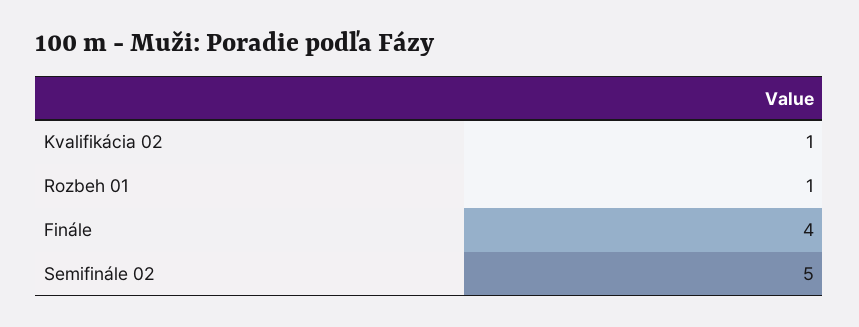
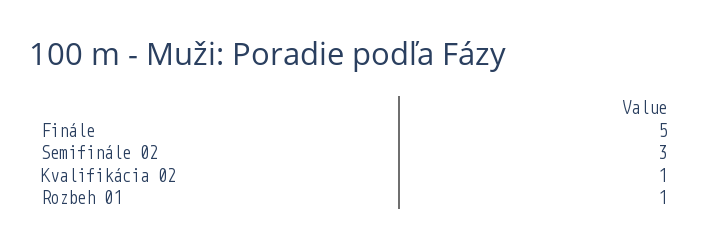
  {
    "Kvalifikácia 02": 1,
    "Rozbeh 01": 1,
-   "Finále": 4,
+   "Finále": 5,
-   "Semifinále 02": 5
+   "Semifinále 02": 3
  }

